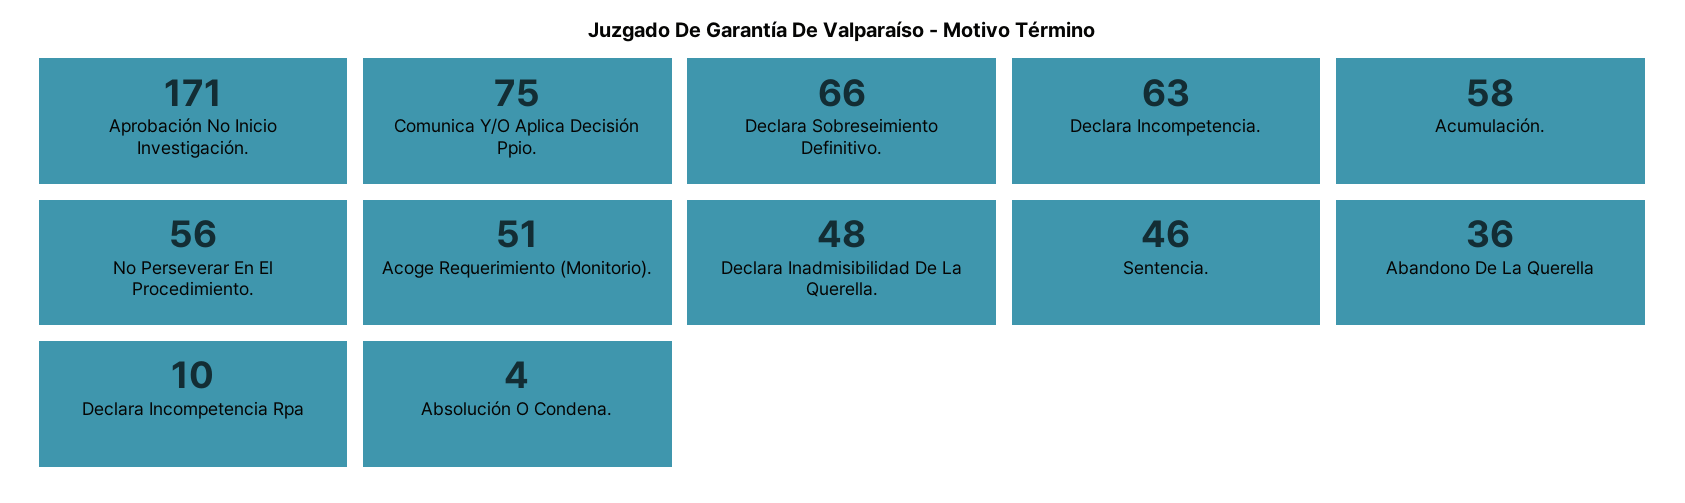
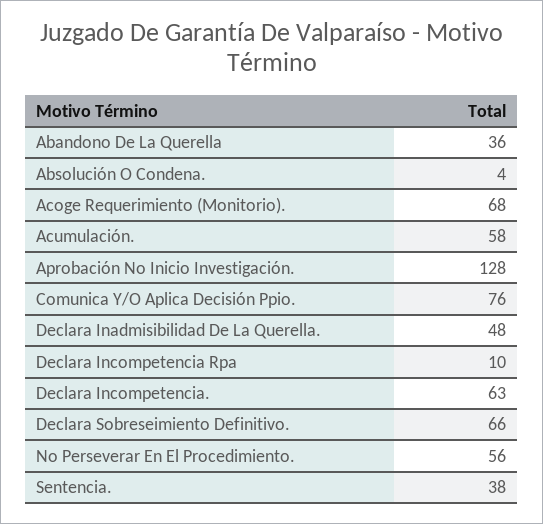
  {
-   "Aprobación No Inicio Investigación.": 171,
+   "Aprobación No Inicio Investigación.": 128,
-   "Comunica Y/O Aplica Decisión Ppio.": 75,
+   "Comunica Y/O Aplica Decisión Ppio.": 76,
    "Declara Sobreseimiento Definitivo.": 66,
    "Declara Incompetencia.": 63,
    "Acumulación.": 58,
    "No Perseverar En El Procedimiento.": 56,
-   "Acoge Requerimiento (Monitorio).": 51,
+   "Acoge Requerimiento (Monitorio).": 68,
    "Declara Inadmisibilidad De La Querella.": 48,
-   "Sentencia.": 46,
+   "Sentencia.": 38,
    "Abandono De La Querella": 36,
    "Declara Incompetencia Rpa": 10,
    "Absolución O Condena.": 4
  }

